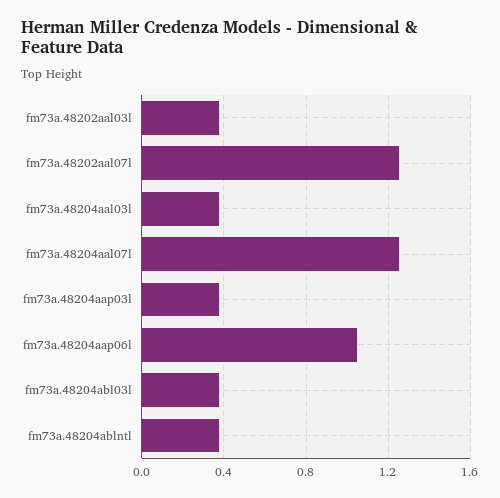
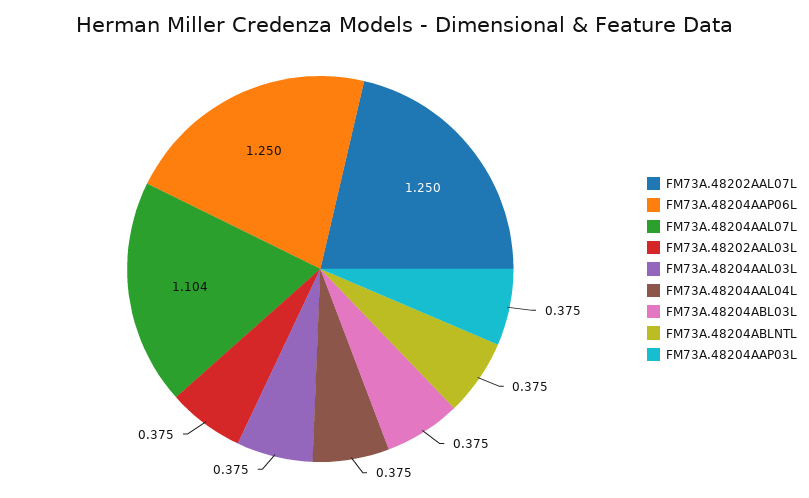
  {
    "fm73a.48202aal03l": 0.375,
    "fm73a.48202aal07l": 1.25,
    "fm73a.48204aal03l": 0.375,
-   "fm73a.48204aal07l": 1.25,
+   "fm73a.48204aal07l": 1.104,
    "fm73a.48204aap03l": 0.375,
-   "fm73a.48204aap06l": 1.05,
+   "fm73a.48204aap06l": 1.25,
    "fm73a.48204abl03l": 0.375,
-   "fm73a.48204ablntl": 0.375
+   "fm73a.48204ablntl": 0.375,
+   "FM73A.48204AAL04L": 0.375
  }

